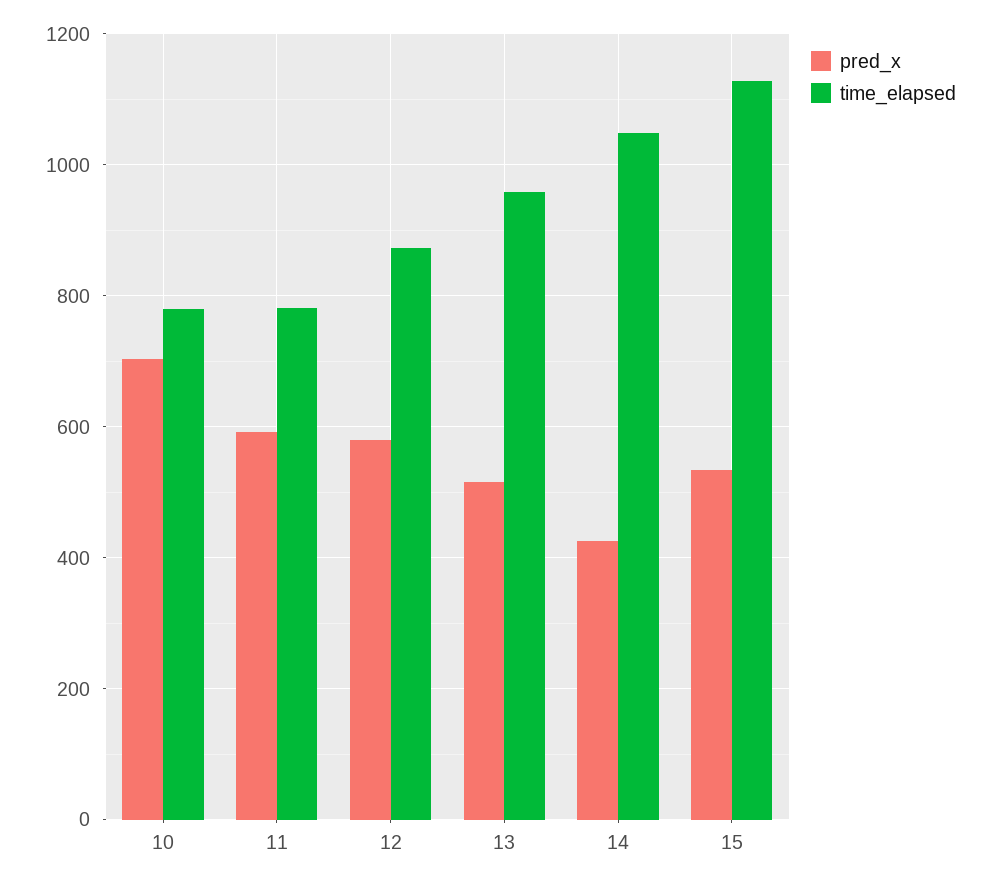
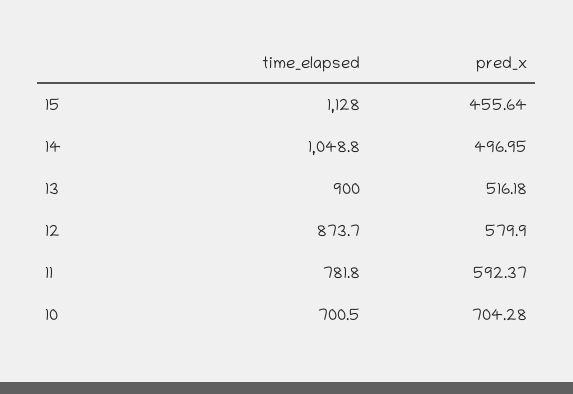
  {
    "pred_x": {
      "10": 704.28,
      "11": 592.37,
      "12": 579.9,
      "13": 516.18,
-     "14": 420,
+     "14": 496.95,
-     "15": 540
+     "15": 455.64
    },
    "time_elapsed": {
-     "10": 780,
+     "10": 700.5,
      "11": 781.8,
      "12": 873.7,
-     "13": 960,
+     "13": 900,
      "14": 1048.8,
      "15": 1128
    }
  }

